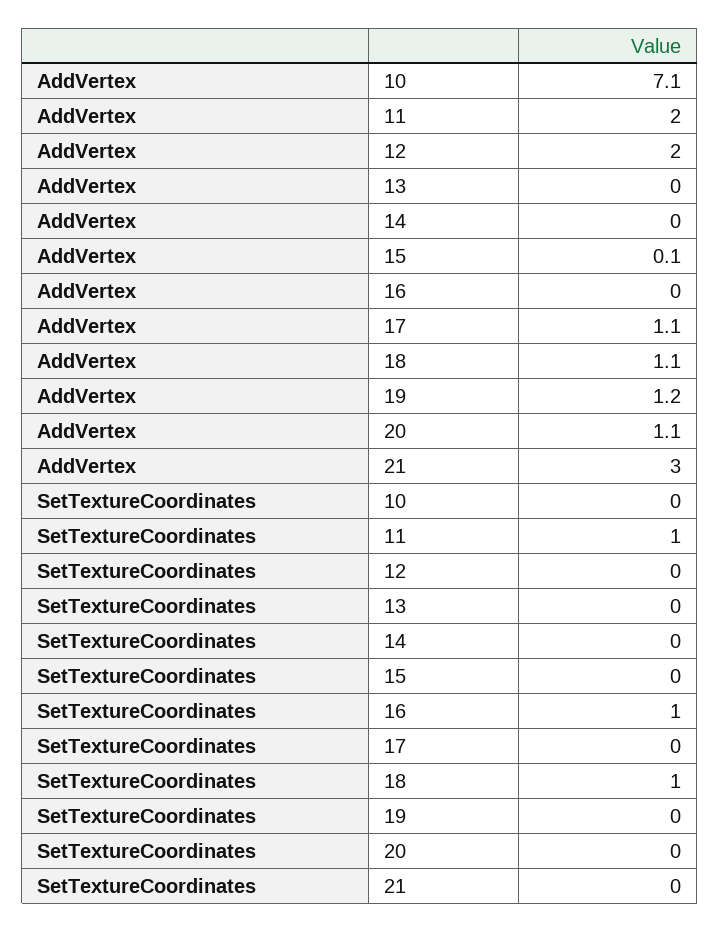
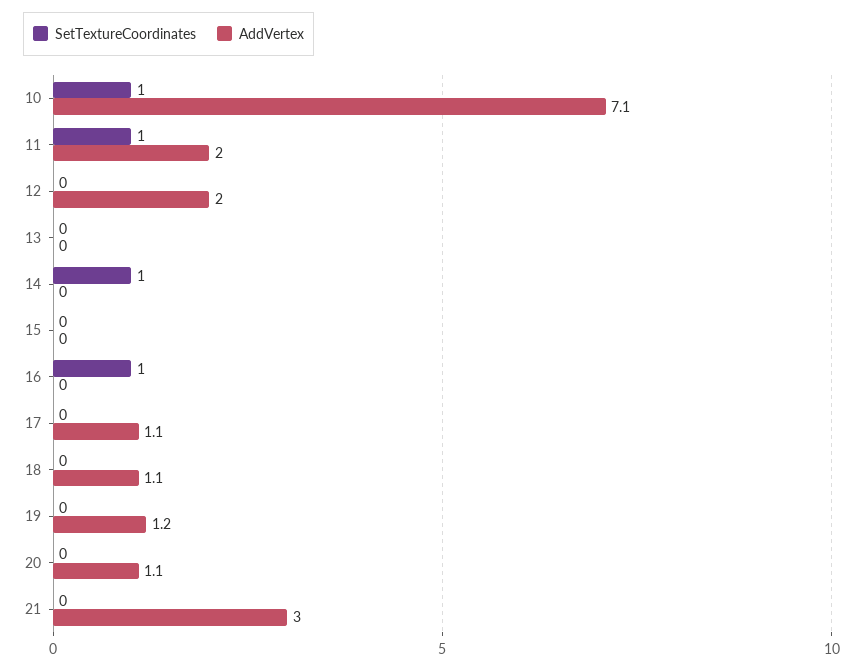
  {
    "AddVertex": {
      "10": 7.1,
      "11": 2,
      "12": 2,
      "13": 0,
      "14": 0,
-     "15": 0.1,
+     "15": 0,
      "16": 0,
      "17": 1.1,
      "18": 1.1,
      "19": 1.2,
      "20": 1.1,
      "21": 3
    },
    "SetTextureCoordinates": {
-     "10": 0,
+     "10": 1,
      "11": 1,
      "12": 0,
      "13": 0,
-     "14": 0,
+     "14": 1,
      "15": 0,
      "16": 1,
      "17": 0,
-     "18": 1,
+     "18": 0,
      "19": 0,
      "20": 0,
      "21": 0
    }
  }

